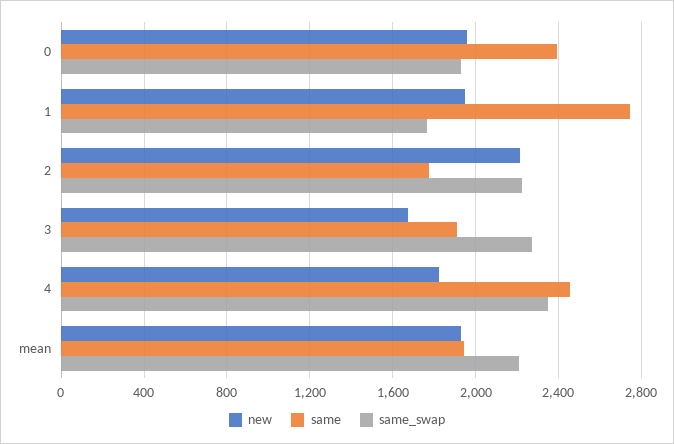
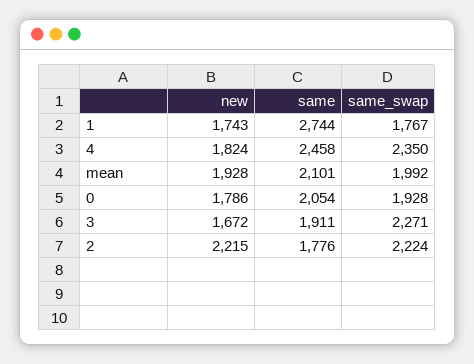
  {
    "new": {
-     "0": 1950,
+     "0": 1786,
-     "1": 1950,
+     "1": 1743,
      "2": 2215,
      "3": 1672,
      "4": 1824,
      "mean": 1928
    },
    "same": {
-     "0": 2400,
+     "0": 2054,
      "1": 2744,
      "2": 1776,
      "3": 1911,
      "4": 2458,
-     "mean": 1950
+     "mean": 2101
    },
    "same_swap": {
      "0": 1928,
      "1": 1767,
      "2": 2224,
      "3": 2271,
      "4": 2350,
-     "mean": 2200
+     "mean": 1992
    }
  }

